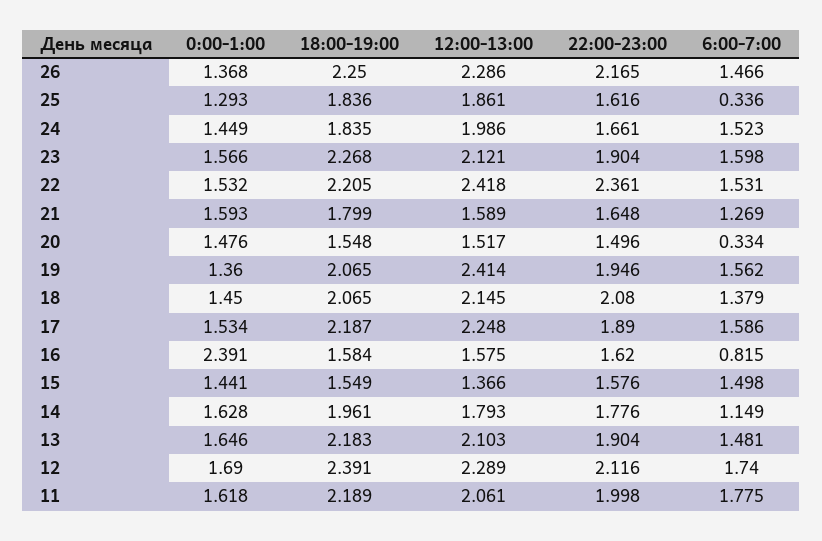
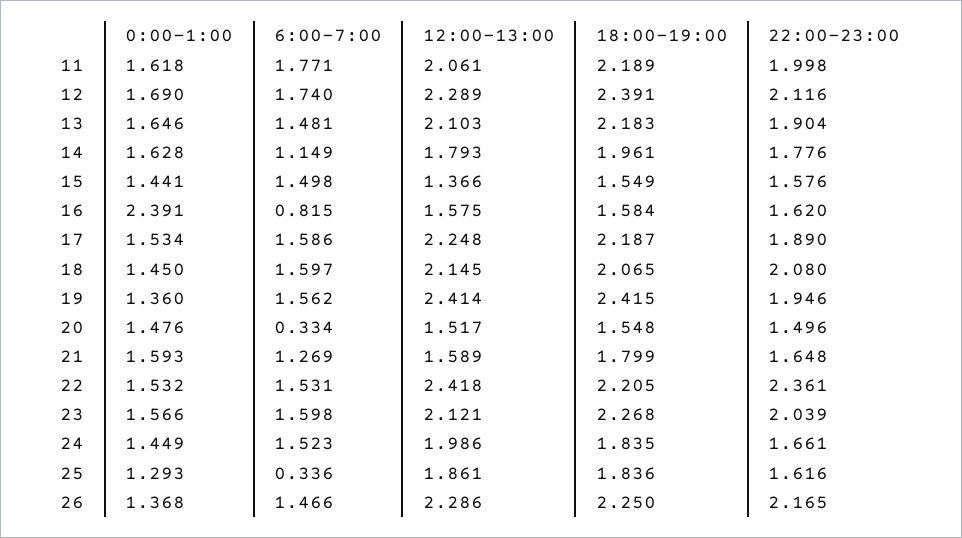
  {
    "0:00-1:00": {
      "26": 1.368,
      "25": 1.293,
      "24": 1.449,
      "23": 1.566,
      "22": 1.532,
      "21": 1.593,
      "20": 1.476,
      "19": 1.36,
      "18": 1.45,
      "17": 1.534,
      "16": 2.391,
      "15": 1.441,
      "14": 1.628,
      "13": 1.646,
      "12": 1.69,
      "11": 1.618
    },
    "18:00-19:00": {
      "26": 2.25,
      "25": 1.836,
      "24": 1.835,
      "23": 2.268,
      "22": 2.205,
      "21": 1.799,
      "20": 1.548,
-     "19": 2.065,
+     "19": 2.415,
      "18": 2.065,
      "17": 2.187,
      "16": 1.584,
      "15": 1.549,
      "14": 1.961,
      "13": 2.183,
      "12": 2.391,
      "11": 2.189
    },
    "12:00-13:00": {
      "26": 2.286,
      "25": 1.861,
      "24": 1.986,
      "23": 2.121,
      "22": 2.418,
      "21": 1.589,
      "20": 1.517,
      "19": 2.414,
      "18": 2.145,
      "17": 2.248,
      "16": 1.575,
      "15": 1.366,
      "14": 1.793,
      "13": 2.103,
      "12": 2.289,
      "11": 2.061
    },
    "22:00-23:00": {
      "26": 2.165,
      "25": 1.616,
      "24": 1.661,
-     "23": 1.904,
+     "23": 2.039,
      "22": 2.361,
      "21": 1.648,
      "20": 1.496,
      "19": 1.946,
      "18": 2.08,
      "17": 1.89,
      "16": 1.62,
      "15": 1.576,
      "14": 1.776,
      "13": 1.904,
      "12": 2.116,
      "11": 1.998
    },
    "6:00-7:00": {
      "26": 1.466,
      "25": 0.336,
      "24": 1.523,
      "23": 1.598,
      "22": 1.531,
      "21": 1.269,
      "20": 0.334,
      "19": 1.562,
-     "18": 1.379,
+     "18": 1.597,
      "17": 1.586,
      "16": 0.815,
      "15": 1.498,
      "14": 1.149,
      "13": 1.481,
      "12": 1.74,
-     "11": 1.775
+     "11": 1.771
    }
  }

